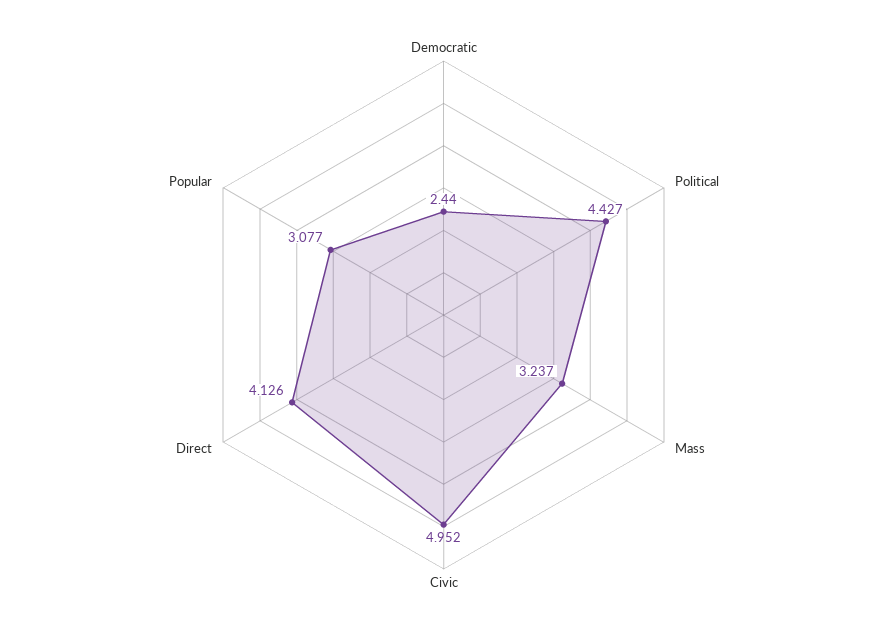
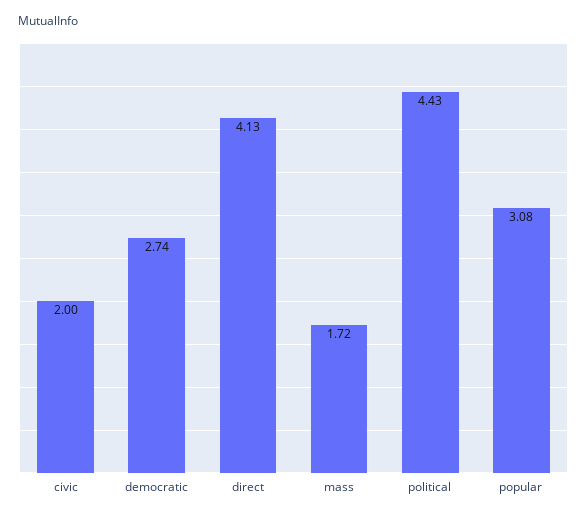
  {
-   "Democratic": 2.44,
+   "Democratic": 2.74,
    "Political": 4.427,
-   "Mass": 3.237,
+   "Mass": 1.72,
-   "Civic": 4.952,
+   "Civic": 2,
    "Direct": 4.126,
    "Popular": 3.077
  }

